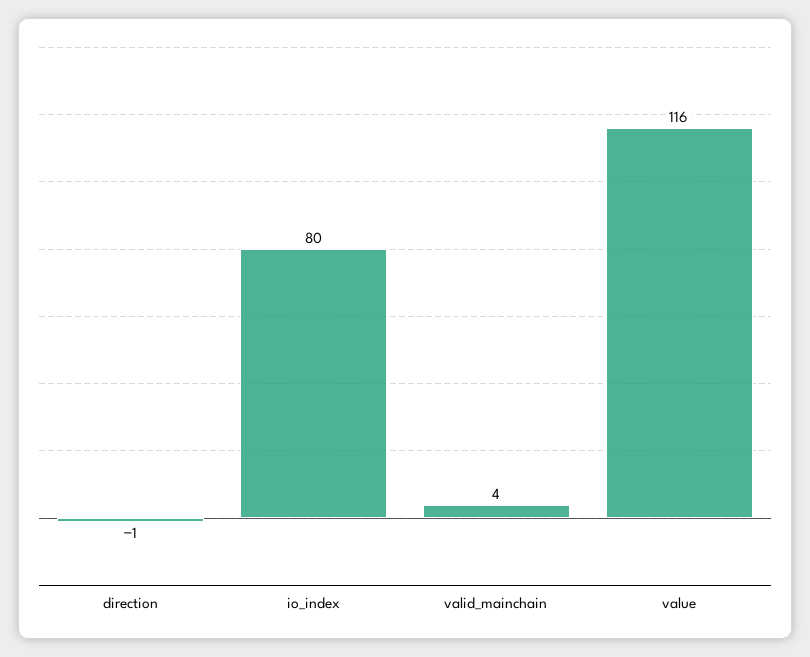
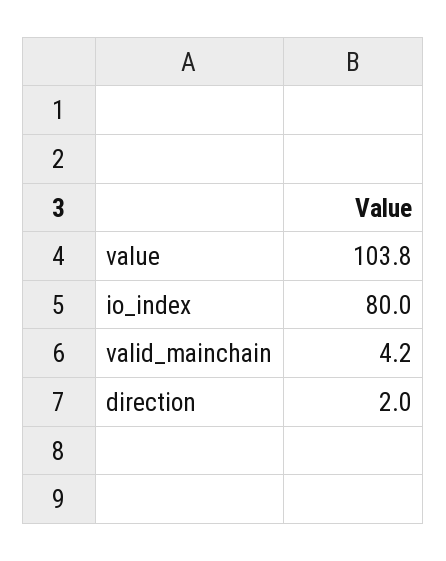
  {
-   "direction": -1,
+   "direction": 2,
    "io_index": 80,
    "valid_mainchain": 4.2,
-   "value": 116
+   "value": 103.8
  }

